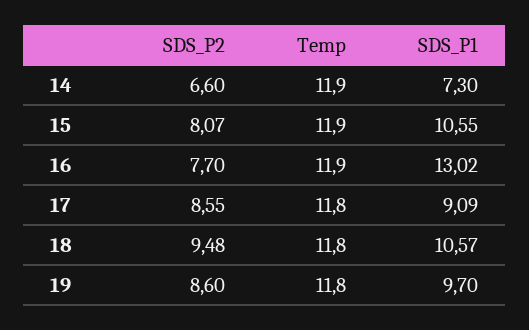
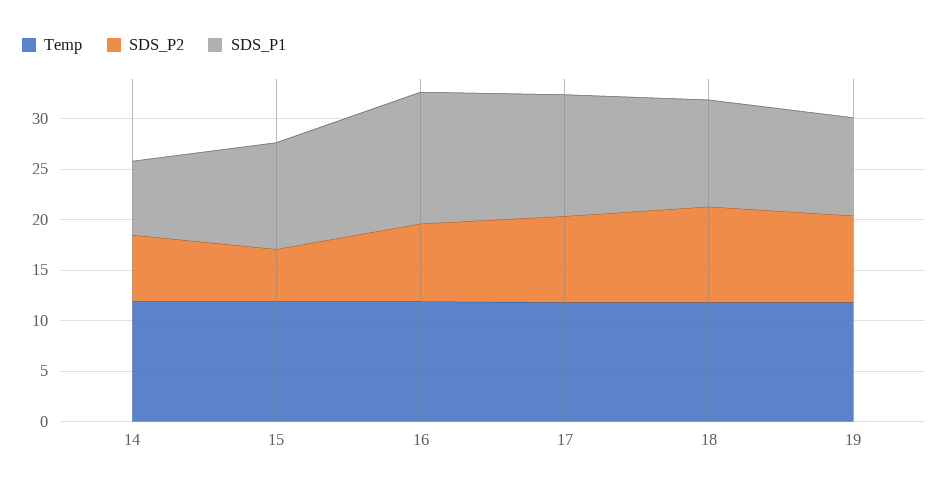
  {
    "SDS_P2": {
      "14": 6.6,
-     "15": 8.07,
+     "15": 5,
      "16": 7.7,
      "17": 8.55,
      "18": 9.48,
      "19": 8.6
    },
    "Temp": {
      "14": 11.9,
      "15": 11.9,
      "16": 11.9,
      "17": 11.8,
      "18": 11.8,
      "19": 11.8
    },
    "SDS_P1": {
      "14": 7.3,
      "15": 10.55,
      "16": 13.02,
-     "17": 9.09,
+     "17": 12,
      "18": 10.57,
      "19": 9.7
    }
  }

